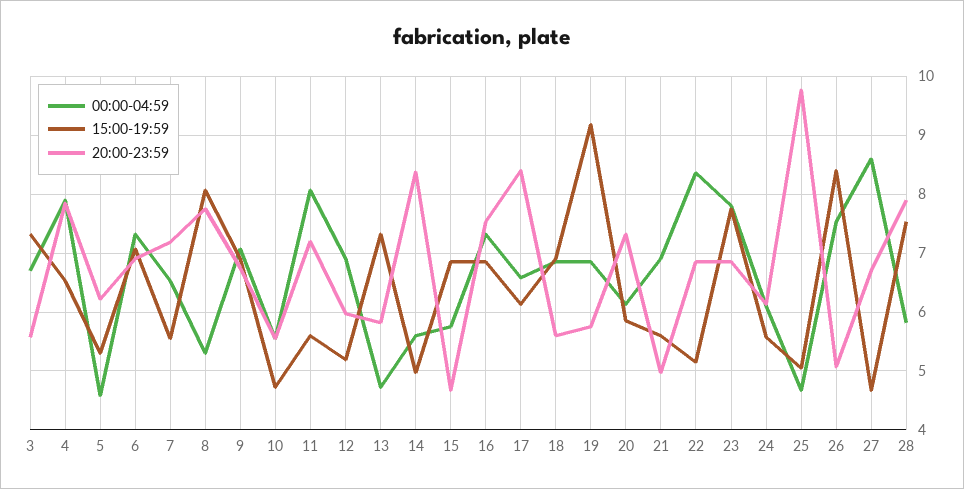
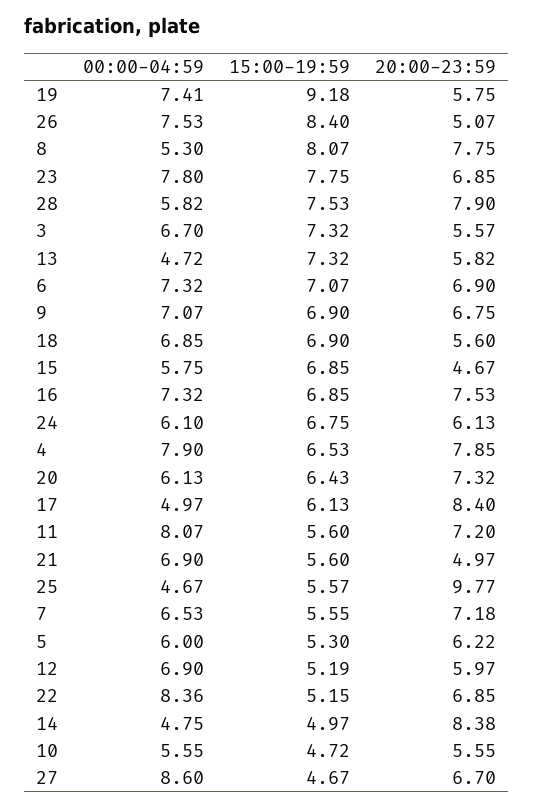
  {
    "00:00-04:59": {
      "3": 6.7,
      "4": 7.9,
-     "5": 4.6,
+     "5": 6,
      "6": 7.32,
      "7": 6.53,
      "8": 5.3,
      "9": 7.07,
      "10": 5.55,
      "11": 8.07,
      "12": 6.9,
      "13": 4.72,
-     "14": 5.6,
+     "14": 4.75,
      "15": 5.75,
      "16": 7.32,
-     "17": 6.6,
+     "17": 4.97,
      "18": 6.85,
-     "19": 6.8,
+     "19": 7.41,
      "20": 6.13,
      "21": 6.9,
      "22": 8.36,
      "23": 7.8,
      "24": 6.1,
      "25": 4.67,
      "26": 7.53,
      "27": 8.6,
      "28": 5.82
    },
    "15:00-19:59": {
      "3": 7.32,
      "4": 6.53,
      "5": 5.3,
      "6": 7.07,
      "7": 5.55,
      "8": 8.07,
      "9": 6.9,
      "10": 4.72,
      "11": 5.6,
      "12": 5.19,
      "13": 7.32,
      "14": 4.97,
      "15": 6.85,
      "16": 6.85,
      "17": 6.13,
      "18": 6.9,
      "19": 9.18,
-     "20": 5.8,
+     "20": 6.43,
      "21": 5.6,
      "22": 5.15,
      "23": 7.75,
-     "24": 5.6,
+     "24": 6.75,
-     "25": 5,
+     "25": 5.57,
      "26": 8.4,
      "27": 4.67,
      "28": 7.53
    },
    "20:00-23:59": {
      "3": 5.57,
      "4": 7.85,
      "5": 6.22,
      "6": 6.9,
      "7": 7.18,
      "8": 7.75,
      "9": 6.75,
      "10": 5.55,
      "11": 7.2,
      "12": 5.97,
      "13": 5.82,
      "14": 8.38,
      "15": 4.67,
      "16": 7.53,
      "17": 8.4,
      "18": 5.6,
      "19": 5.75,
      "20": 7.32,
      "21": 4.97,
      "22": 6.85,
      "23": 6.85,
      "24": 6.13,
      "25": 9.77,
      "26": 5.07,
      "27": 6.7,
      "28": 7.9
    }
  }

